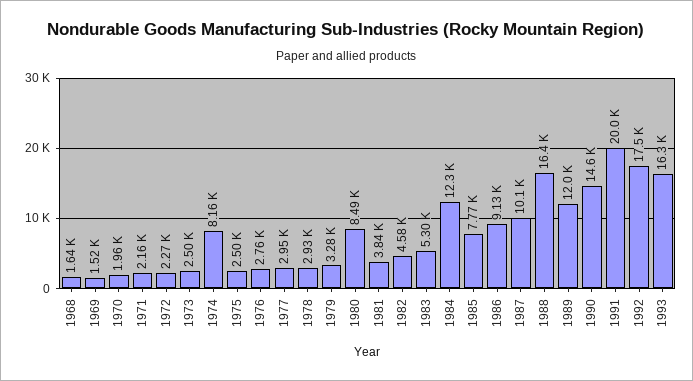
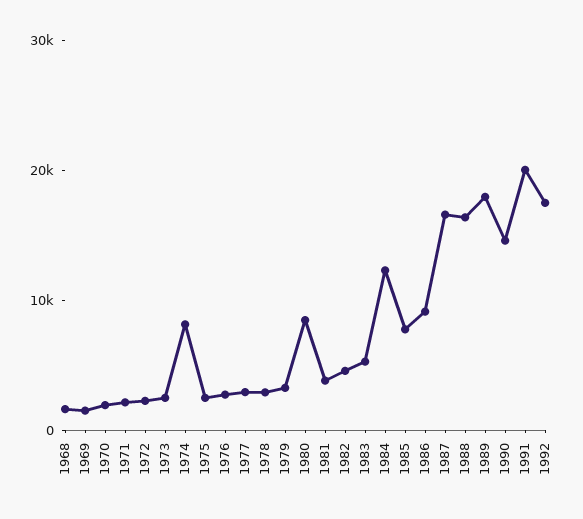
  {
    "1968": 1640,
    "1969": 1520,
    "1970": 1960,
    "1971": 2160,
    "1972": 2270,
    "1973": 2500,
    "1974": 8160,
    "1975": 2500,
    "1976": 2760,
    "1977": 2950,
    "1978": 2930,
    "1979": 3280,
    "1980": 8490,
    "1981": 3840,
    "1982": 4580,
    "1983": 5300,
    "1984": 12300,
    "1985": 7770,
    "1986": 9130,
-   "1987": 10100,
+   "1987": 16000,
    "1988": 16400,
-   "1989": 12000,
+   "1989": 18000,
    "1990": 14600,
    "1991": 20000,
-   "1992": 17500,
+   "1992": 17500
-   "1993": 16300
  }

